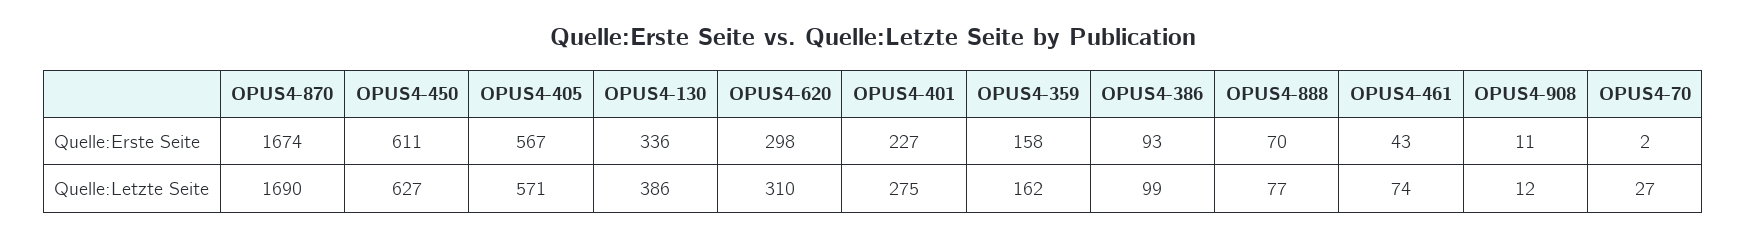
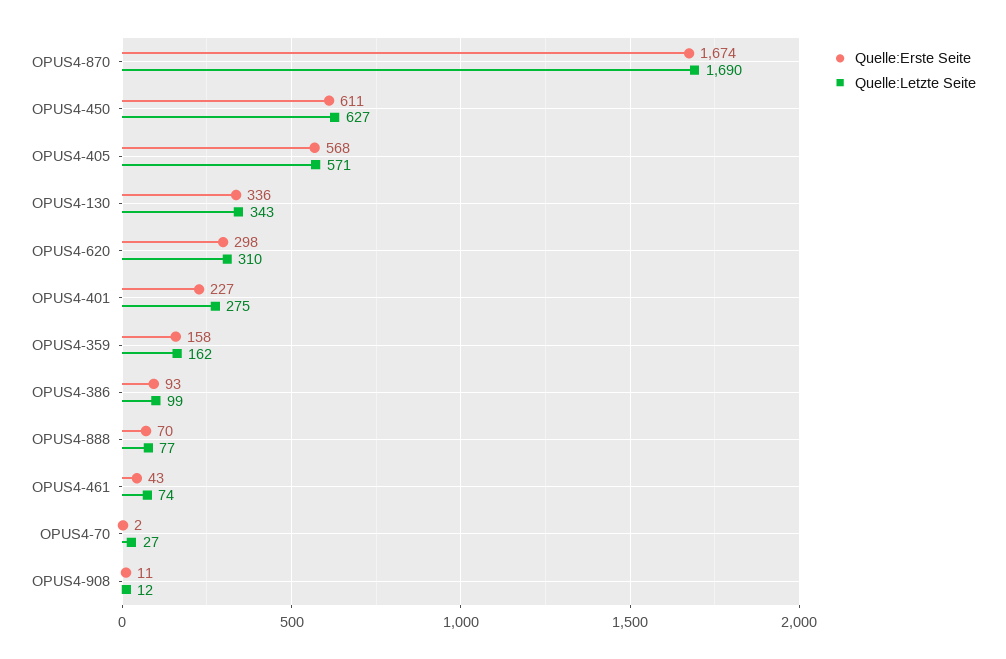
  {
    "Quelle:Erste Seite": {
      "OPUS4-870": 1674,
      "OPUS4-450": 611,
-     "OPUS4-405": 567,
+     "OPUS4-405": 568,
      "OPUS4-130": 336,
      "OPUS4-620": 298,
      "OPUS4-401": 227,
      "OPUS4-359": 158,
      "OPUS4-386": 93,
      "OPUS4-888": 70,
      "OPUS4-461": 43,
      "OPUS4-908": 11,
      "OPUS4-70": 2
    },
    "Quelle:Letzte Seite": {
      "OPUS4-870": 1690,
      "OPUS4-450": 627,
      "OPUS4-405": 571,
-     "OPUS4-130": 386,
+     "OPUS4-130": 343,
      "OPUS4-620": 310,
      "OPUS4-401": 275,
      "OPUS4-359": 162,
      "OPUS4-386": 99,
      "OPUS4-888": 77,
      "OPUS4-461": 74,
      "OPUS4-908": 12,
      "OPUS4-70": 27
    }
  }

